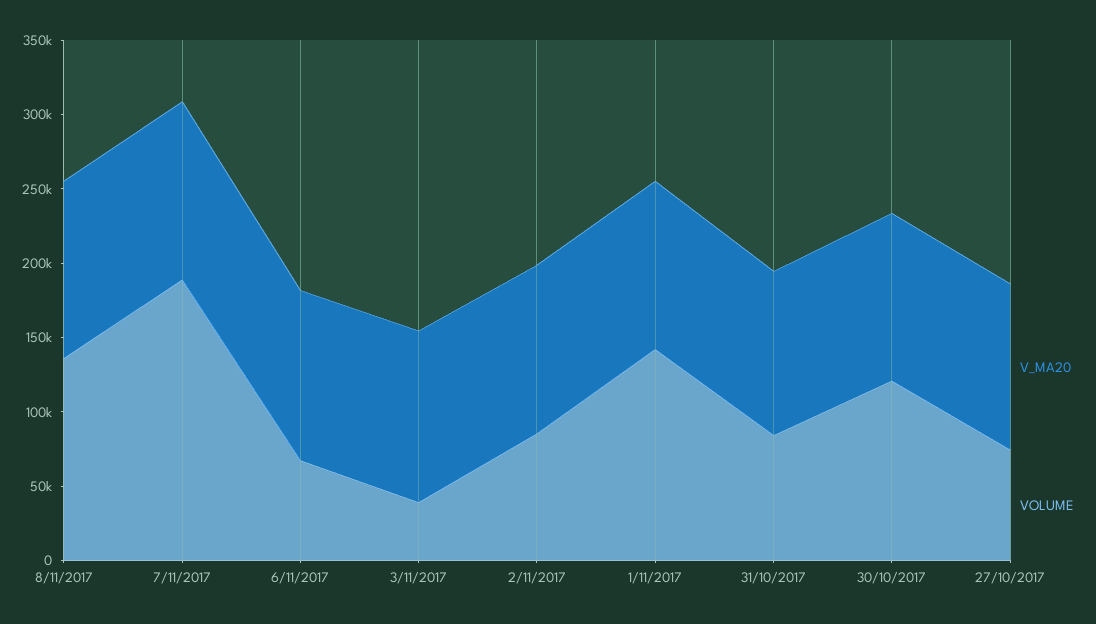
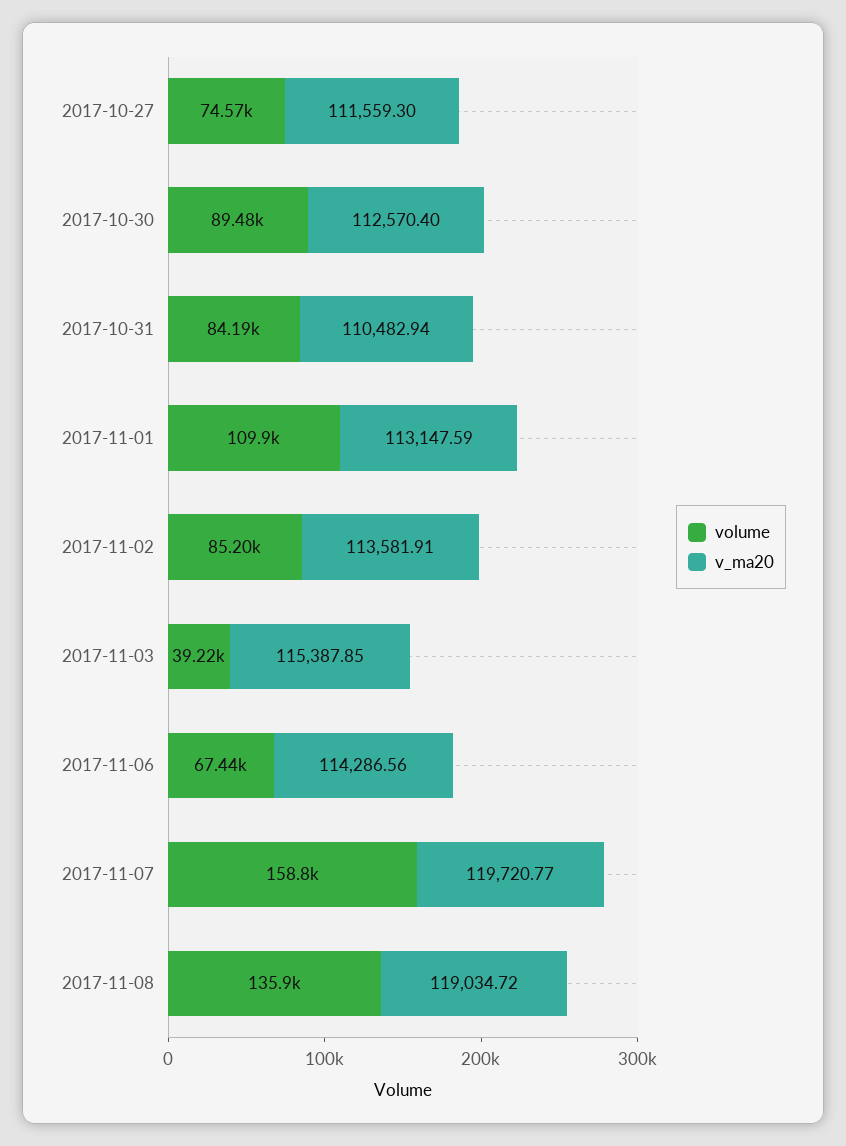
  {
    "V_MA20": {
      "8/11/2017": 119034.72,
      "7/11/2017": 119720.77,
      "6/11/2017": 114286.56,
      "3/11/2017": 115387.85,
      "2/11/2017": 113581.91,
      "1/11/2017": 113147.59,
      "31/10/2017": 110482.94,
      "30/10/2017": 112570.4,
      "27/10/2017": 111559.3
    },
    "VOLUME": {
      "8/11/2017": 135900,
-     "7/11/2017": 190000,
+     "7/11/2017": 158800,
      "6/11/2017": 67440,
      "3/11/2017": 39220,
      "2/11/2017": 85200,
-     "1/11/2017": 140000,
+     "1/11/2017": 109900,
      "31/10/2017": 84190,
-     "30/10/2017": 120000,
+     "30/10/2017": 89480,
      "27/10/2017": 74570
    }
  }

